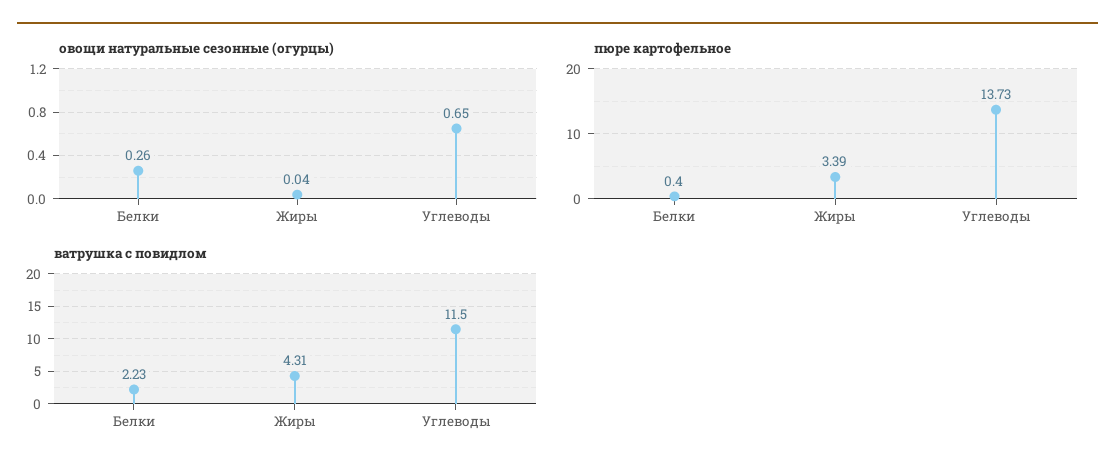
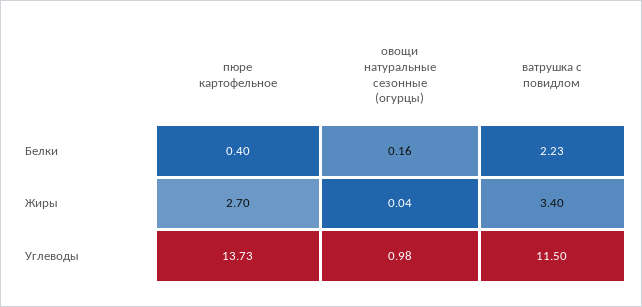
  {
    "овощи натуральные сезонные (огурцы)": {
-     "Белки": 0.26,
+     "Белки": 0.16,
      "Жиры": 0.04,
-     "Углеводы": 0.65
+     "Углеводы": 0.98
    },
    "пюре картофельное": {
      "Белки": 0.4,
-     "Жиры": 3.39,
+     "Жиры": 2.7,
      "Углеводы": 13.73
    },
    "ватрушка с повидлом": {
      "Белки": 2.23,
-     "Жиры": 4.31,
+     "Жиры": 3.4,
      "Углеводы": 11.5
    }
  }

